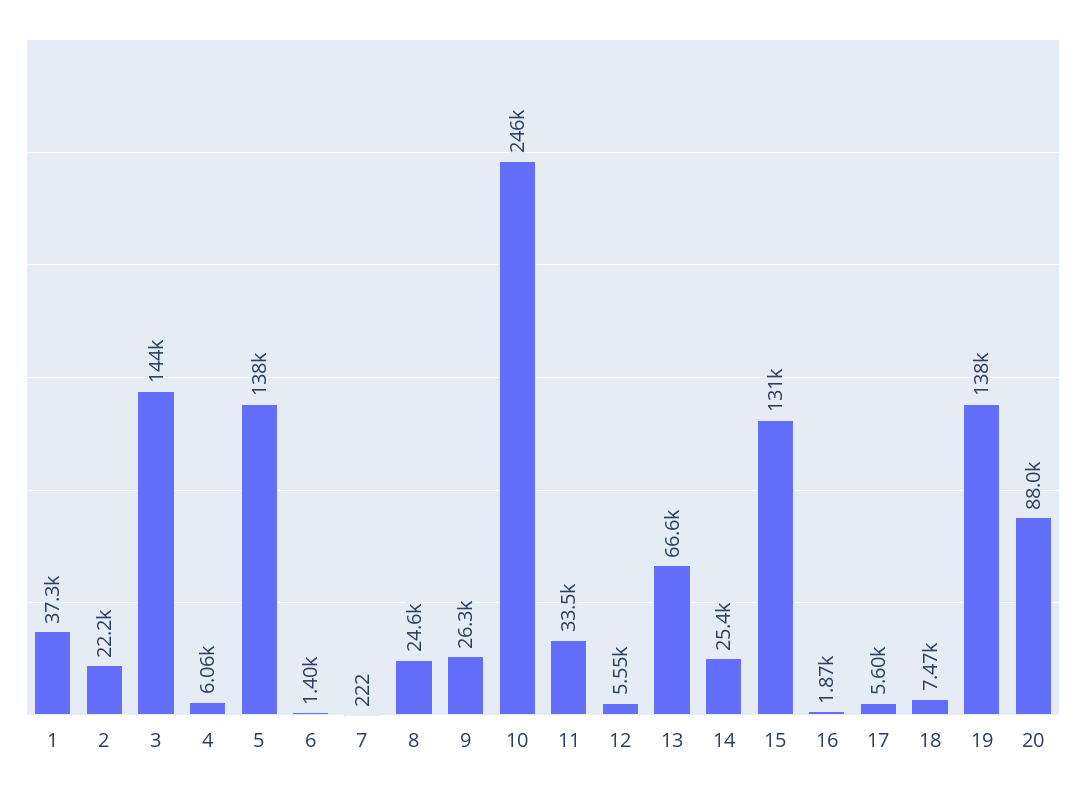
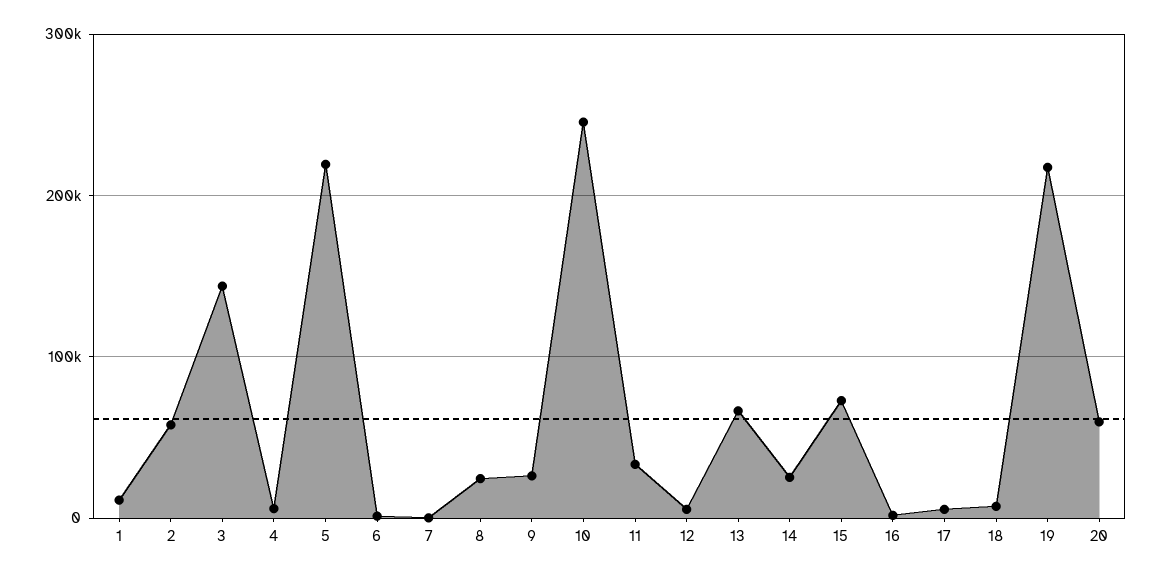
  {
-   "1": 37300,
+   "1": 10000,
-   "2": 22200,
+   "2": 60000,
    "3": 144000,
    "4": 6060,
-   "5": 138000,
+   "5": 220000,
    "6": 1400,
    "7": 222,
    "8": 24600,
    "9": 26300,
    "10": 246000,
    "11": 33500,
    "12": 5550,
    "13": 66600,
    "14": 25400,
-   "15": 131000,
+   "15": 70000,
    "16": 1870,
    "17": 5600,
    "18": 7470,
-   "19": 138000,
+   "19": 220000,
-   "20": 88000
+   "20": 60000
  }

